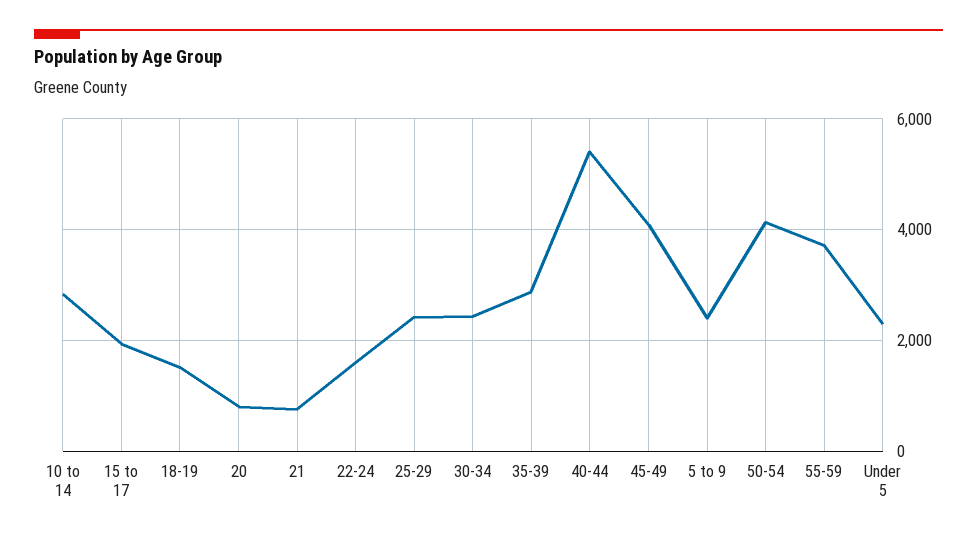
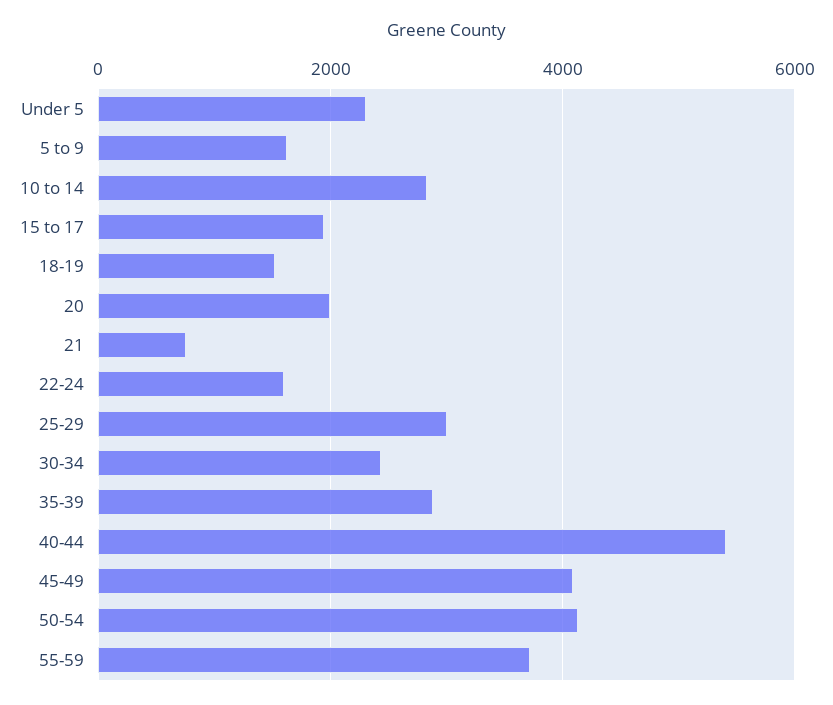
  {
    "10 to 14": 2800,
    "15 to 17": 2000,
    "18-19": 1600,
-   "20": 800,
+   "20": 2000,
    "21": 800,
    "22-24": 1600,
-   "25-29": 2400,
+   "25-29": 3000,
    "30-34": 2400,
    "35-39": 2800,
    "40-44": 5400,
    "45-49": 4000,
-   "5 to 9": 2400,
+   "5 to 9": 1600,
    "50-54": 4200,
    "55-59": 3800,
    "Under 5": 2400
  }

